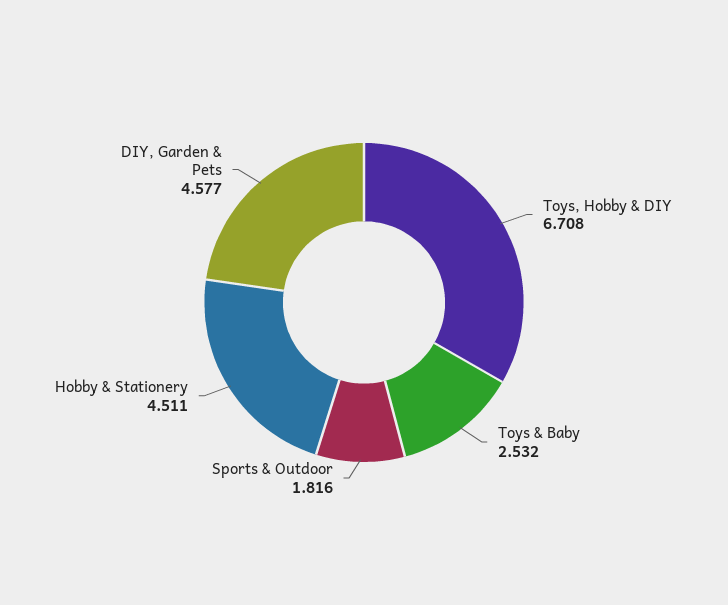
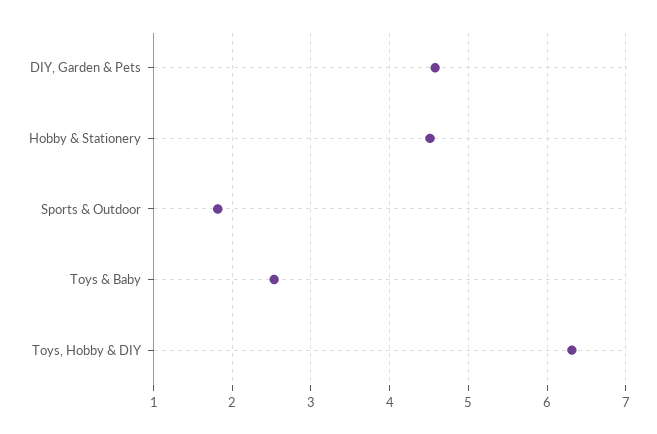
  {
-   "Toys, Hobby & DIY": 6.708,
+   "Toys, Hobby & DIY": 6.3,
    "Toys & Baby": 2.532,
    "Sports & Outdoor": 1.816,
    "Hobby & Stationery": 4.511,
    "DIY, Garden & Pets": 4.577
  }

